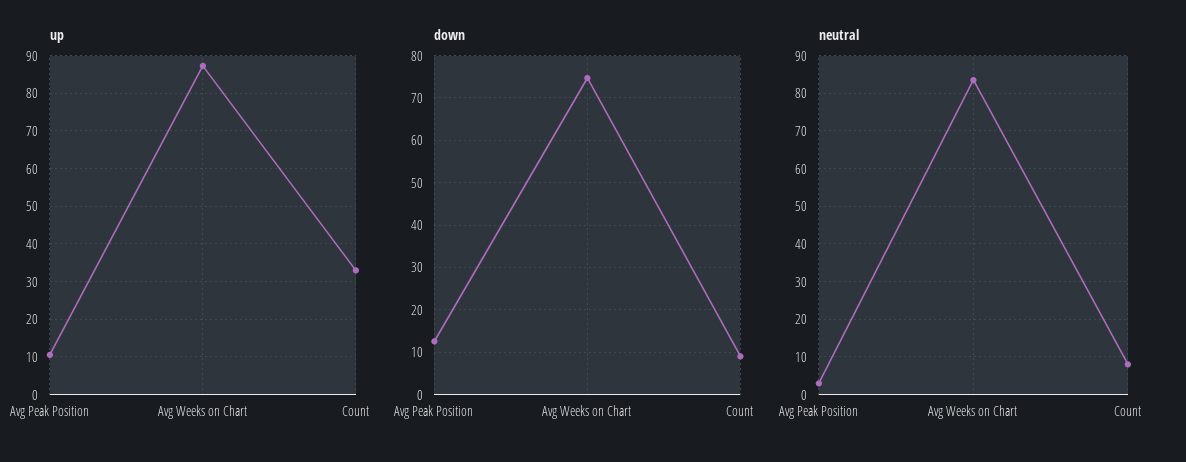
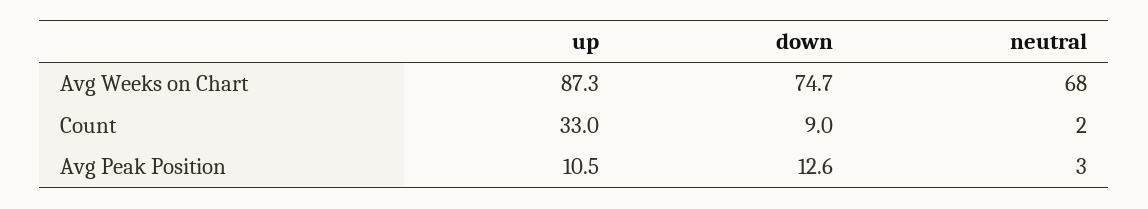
  {
    "up": {
      "Avg Peak Position": 10.5,
      "Avg Weeks on Chart": 87.3,
      "Count": 33
    },
    "down": {
      "Avg Peak Position": 12.6,
      "Avg Weeks on Chart": 74.7,
      "Count": 9
    },
    "neutral": {
      "Avg Peak Position": 3,
-     "Avg Weeks on Chart": 84,
+     "Avg Weeks on Chart": 68,
-     "Count": 8
+     "Count": 2
    }
  }

